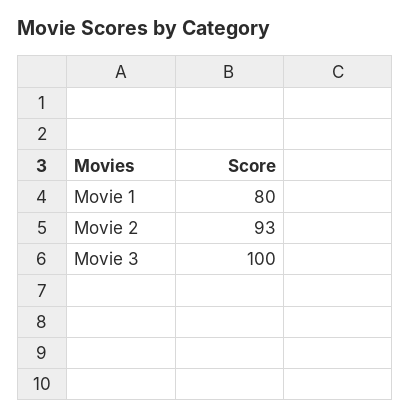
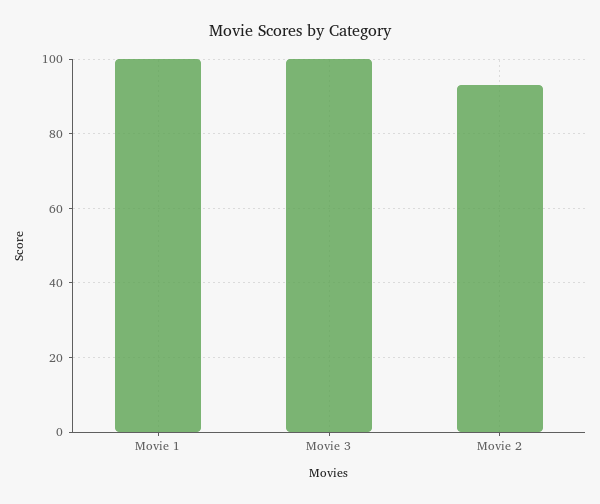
  {
-   "Movie 1": 80,
+   "Movie 1": 100,
    "Movie 2": 93,
    "Movie 3": 100
  }

